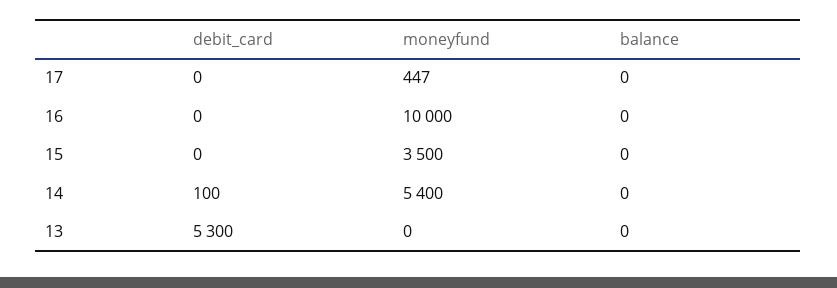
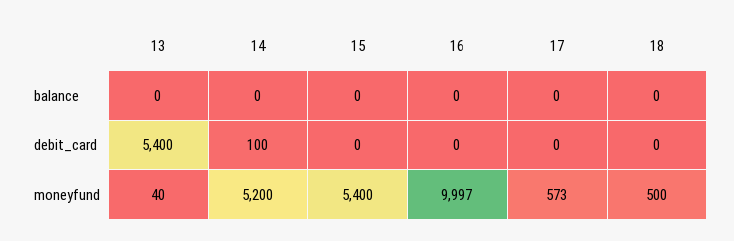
  {
    "debit_card": {
      "17": 0,
      "16": 0,
      "15": 0,
      "14": 100,
-     "13": 5300
+     "13": 5400,
+     "18": 0
    },
    "moneyfund": {
-     "17": 447,
+     "17": 573,
-     "16": 10000,
+     "16": 9997,
-     "15": 3500,
+     "15": 5400,
-     "14": 5400,
+     "14": 5200,
-     "13": 0
+     "13": 40,
+     "18": 500
    },
    "balance": {
      "17": 0,
      "16": 0,
      "15": 0,
      "14": 0,
-     "13": 0
+     "13": 0,
+     "18": 0
    }
  }

